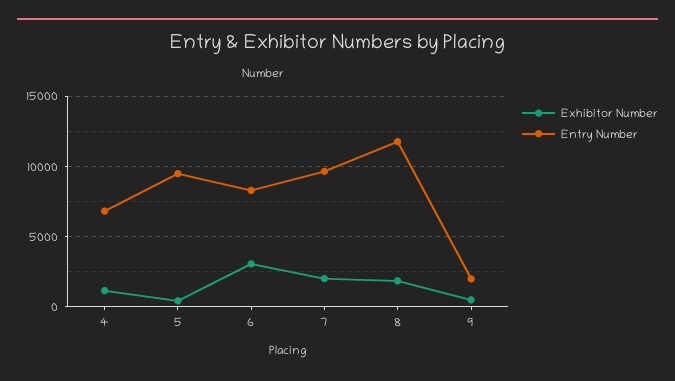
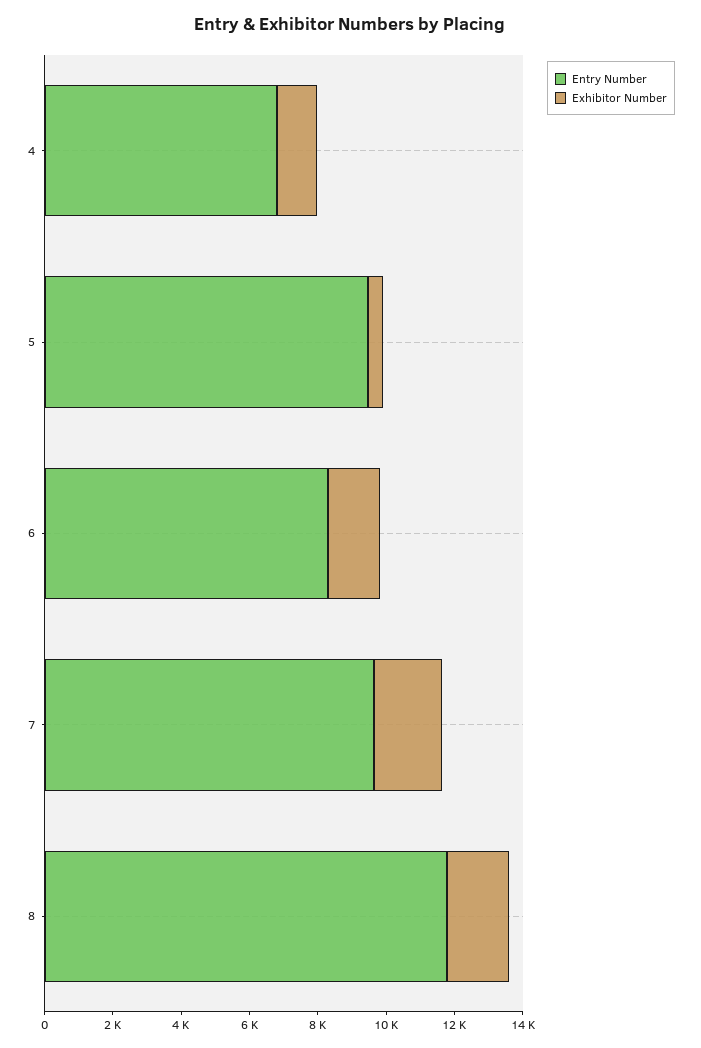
  {
    "Exhibitor Number": {
      "4": 1000,
      "5": 500,
-     "6": 3000,
+     "6": 1500,
      "7": 2000,
-     "8": 2000,
+     "8": 2000
-     "9": 500
    },
    "Entry Number": {
      "4": 7000,
      "5": 9500,
      "6": 8500,
      "7": 9500,
-     "8": 12000,
+     "8": 12000
-     "9": 2000
    }
  }

